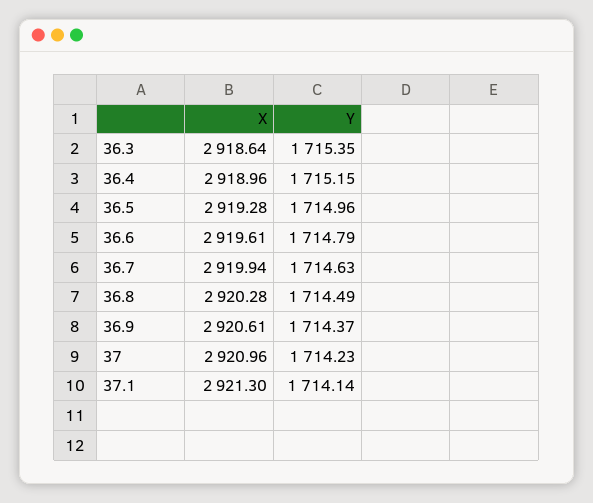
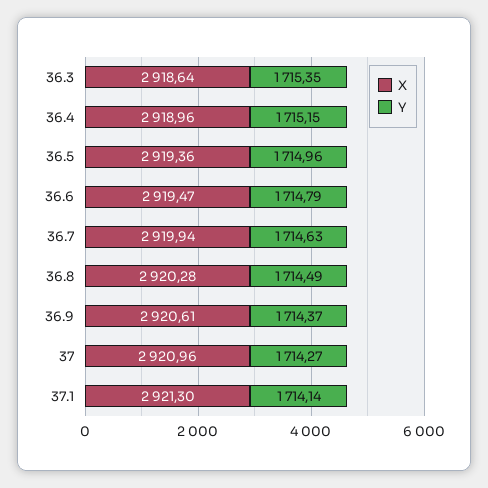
  {
    "X": {
      "36.3": 2918.64,
      "36.4": 2918.96,
-     "36.5": 2919.28,
+     "36.5": 2919.36,
-     "36.6": 2919.61,
+     "36.6": 2919.47,
      "36.7": 2919.94,
      "36.8": 2920.28,
      "36.9": 2920.61,
      "37": 2920.96,
      "37.1": 2921.3
    },
    "Y": {
      "36.3": 1715.35,
      "36.4": 1715.15,
      "36.5": 1714.96,
      "36.6": 1714.79,
      "36.7": 1714.63,
      "36.8": 1714.49,
      "36.9": 1714.37,
-     "37": 1714.23,
+     "37": 1714.27,
      "37.1": 1714.14
    }
  }

